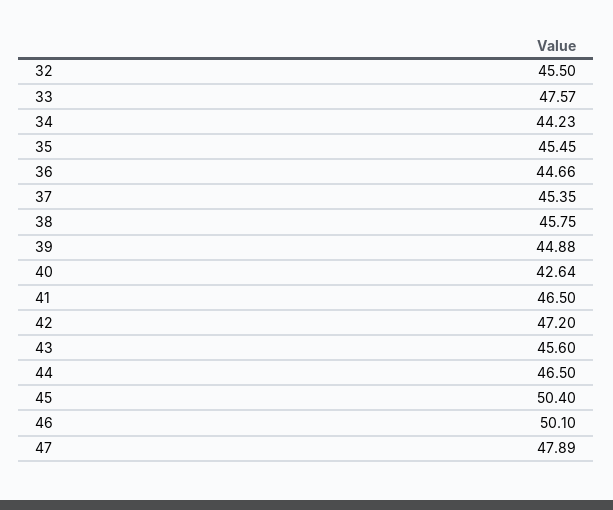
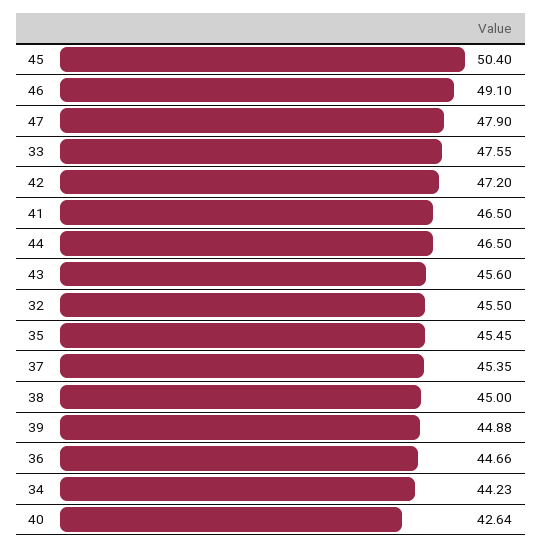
  {
    "32": 45.5,
-   "33": 47.57,
+   "33": 47.55,
    "34": 44.23,
    "35": 45.45,
    "36": 44.66,
    "37": 45.35,
-   "38": 45.75,
+   "38": 45,
    "39": 44.88,
    "40": 42.64,
    "41": 46.5,
    "42": 47.2,
    "43": 45.6,
    "44": 46.5,
    "45": 50.4,
-   "46": 50.1,
+   "46": 49.1,
-   "47": 47.89
+   "47": 47.9
  }

